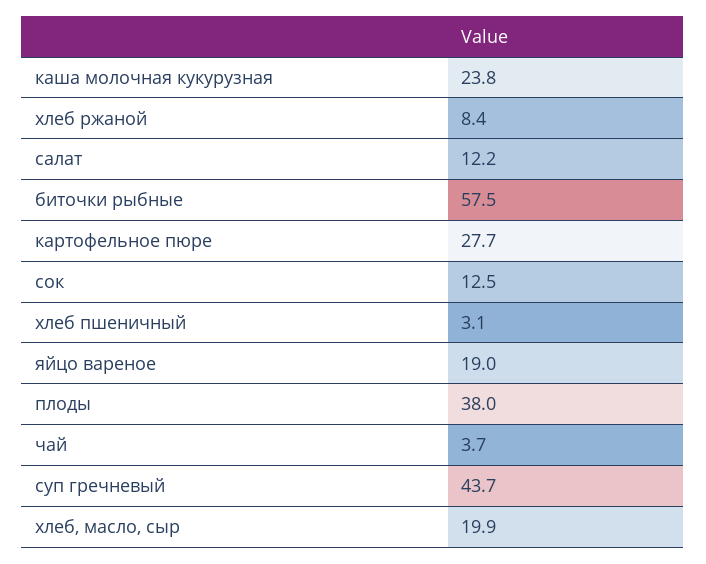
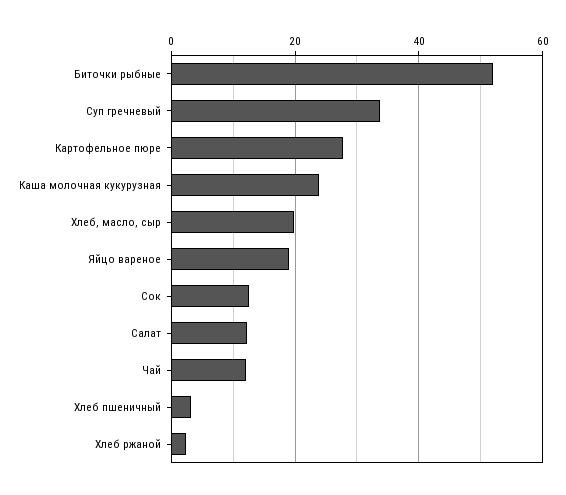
  {
    "каша молочная кукурузная": 23.8,
-   "хлеб ржаной": 8.4,
+   "хлеб ржаной": 2,
    "салат": 12.2,
-   "биточки рыбные": 57.5,
+   "биточки рыбные": 52,
    "картофельное пюре": 27.7,
    "сок": 12.5,
    "хлеб пшеничный": 3.1,
    "яйцо вареное": 19,
-   "плоды": 38,
-   "чай": 3.7,
+   "чай": 12,
-   "суп гречневый": 43.7,
+   "суп гречневый": 34,
    "хлеб, масло, сыр": 19.9
  }

